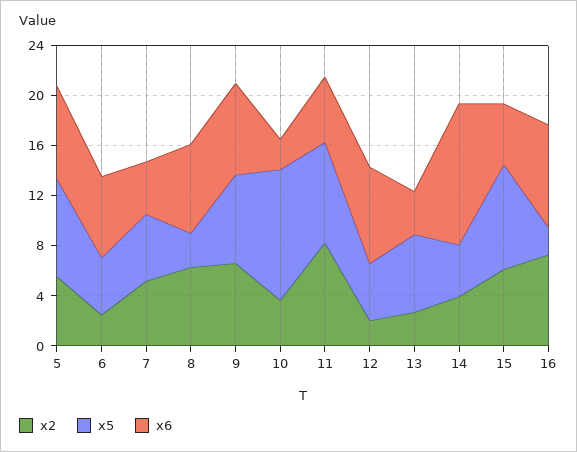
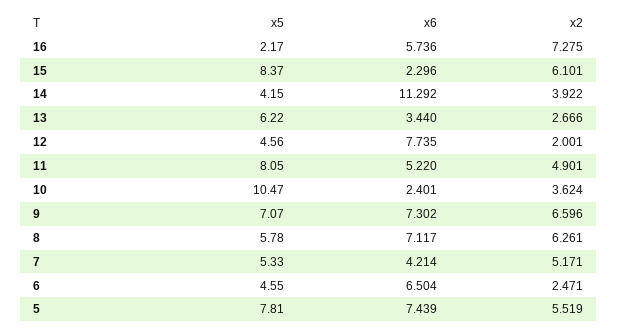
  {
    "x2": {
      "5": 5.519,
      "6": 2.471,
      "7": 5.171,
      "8": 6.261,
      "9": 6.596,
      "10": 3.624,
-     "11": 8,
+     "11": 4.901,
      "12": 2.001,
      "13": 2.666,
      "14": 3.922,
      "15": 6.101,
      "16": 7.275
    },
    "x5": {
      "5": 7.81,
      "6": 4.55,
      "7": 5.33,
-     "8": 3,
+     "8": 5.78,
      "9": 7.07,
      "10": 10.47,
      "11": 8.05,
      "12": 4.56,
      "13": 6.22,
      "14": 4.15,
      "15": 8.37,
      "16": 2.17
    },
    "x6": {
      "5": 7.439,
      "6": 6.504,
      "7": 4.214,
      "8": 7.117,
      "9": 7.302,
      "10": 2.401,
      "11": 5.22,
      "12": 7.735,
      "13": 3.44,
      "14": 11.292,
-     "15": 5,
+     "15": 2.296,
-     "16": 8
+     "16": 5.736
    }
  }

